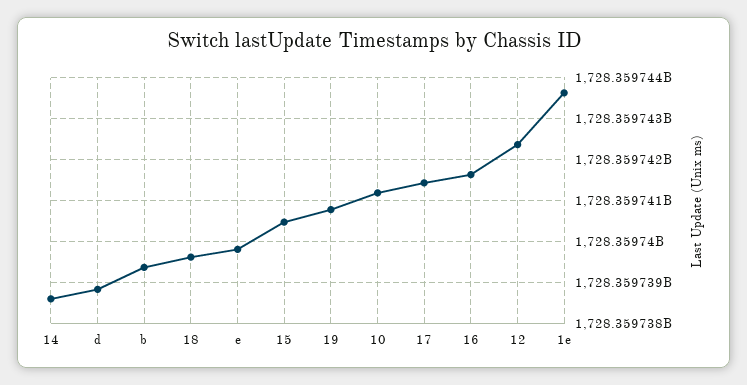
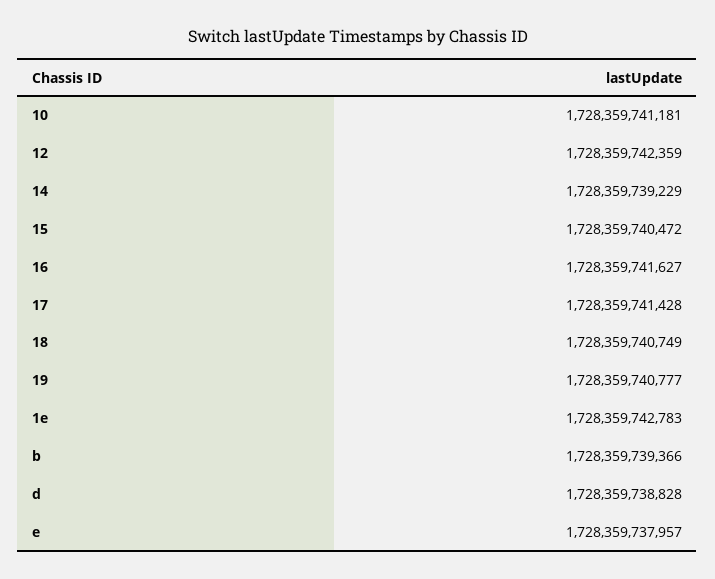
  {
-   "14": 1728359738600,
+   "14": 1728359739229,
    "d": 1728359738828,
    "b": 1728359739366,
-   "18": 1728359739600,
+   "18": 1728359740749,
-   "e": 1728359739800,
+   "e": 1728359737957,
    "15": 1728359740472,
    "19": 1728359740777,
    "10": 1728359741181,
    "17": 1728359741428,
    "16": 1728359741627,
    "12": 1728359742359,
-   "1e": 1728359743600
+   "1e": 1728359742783
  }

